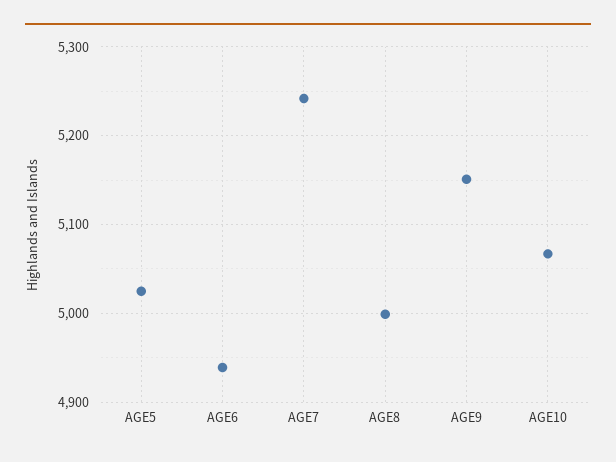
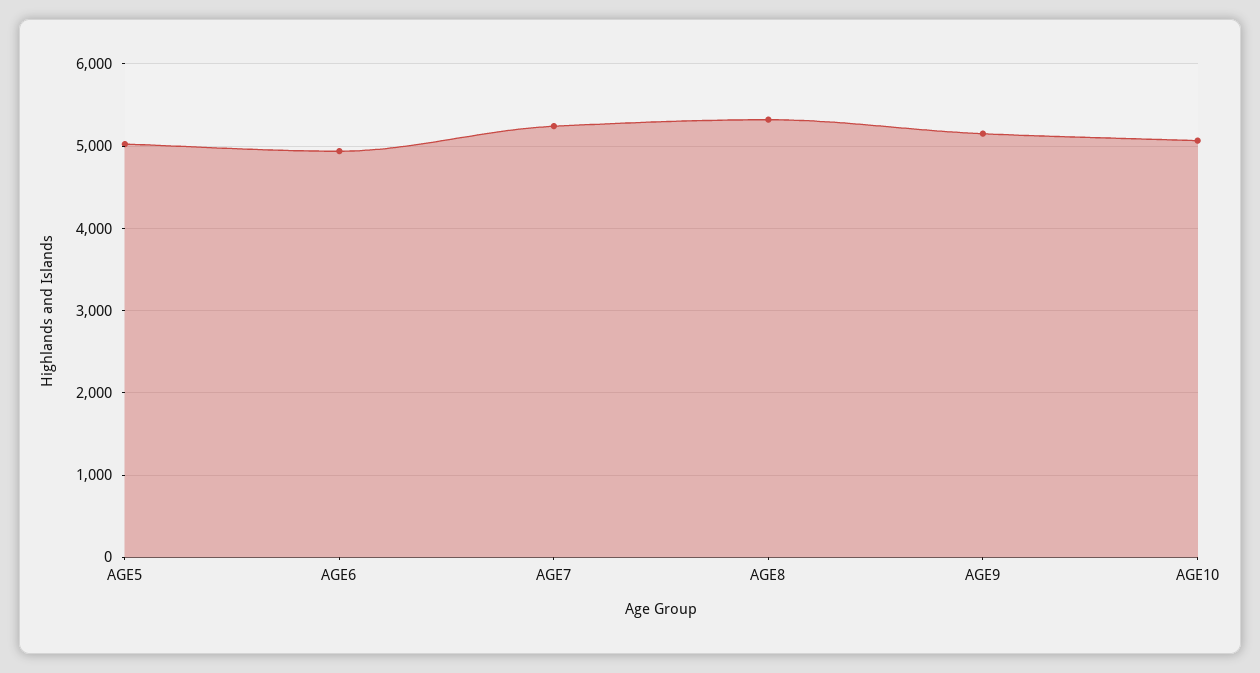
  {
    "AGE5": 5030,
    "AGE6": 4940,
    "AGE7": 5240,
-   "AGE8": 5000,
+   "AGE8": 5300,
    "AGE9": 5150,
    "AGE10": 5070
  }

